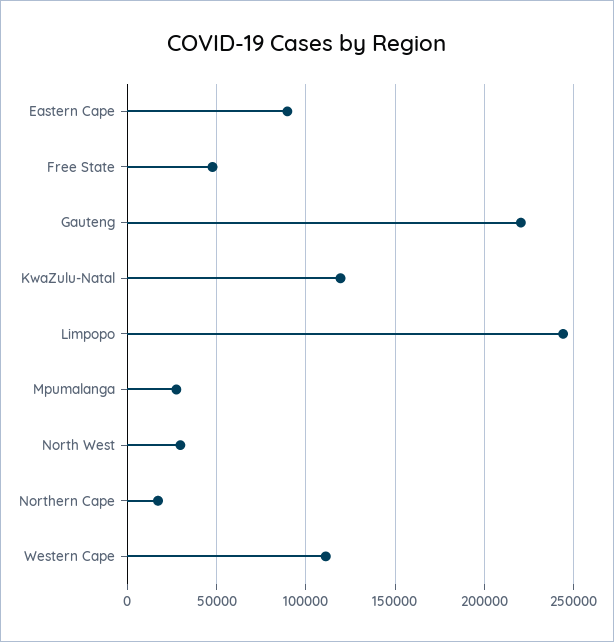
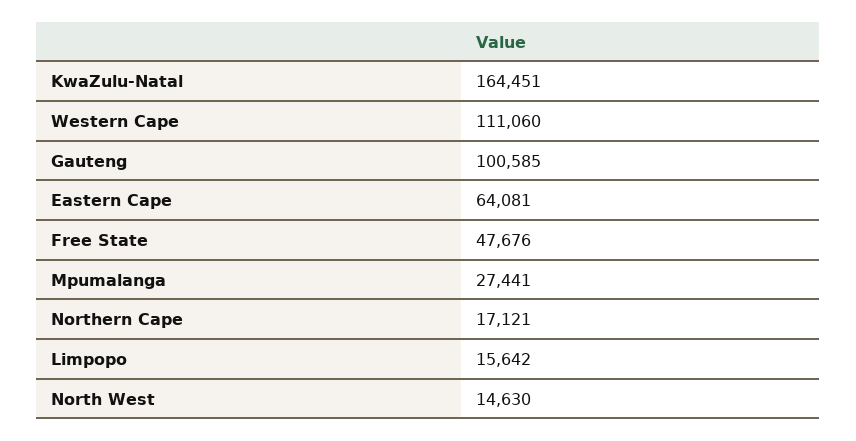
  {
-   "Eastern Cape": 90000,
+   "Eastern Cape": 64081,
    "Free State": 47676,
-   "Gauteng": 220000,
+   "Gauteng": 100585,
-   "KwaZulu-Natal": 120000,
+   "KwaZulu-Natal": 164451,
-   "Limpopo": 245000,
+   "Limpopo": 15642,
    "Mpumalanga": 27441,
-   "North West": 30000,
+   "North West": 14630,
    "Northern Cape": 17121,
    "Western Cape": 111060
  }

